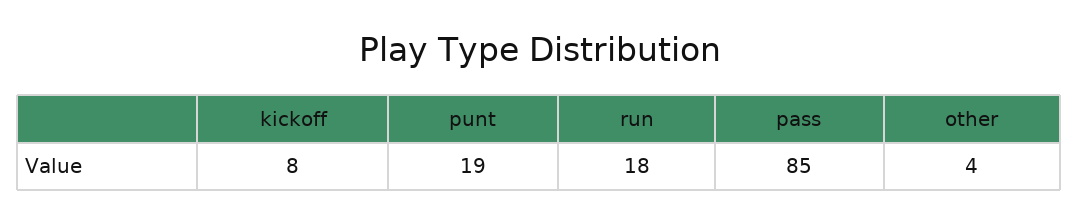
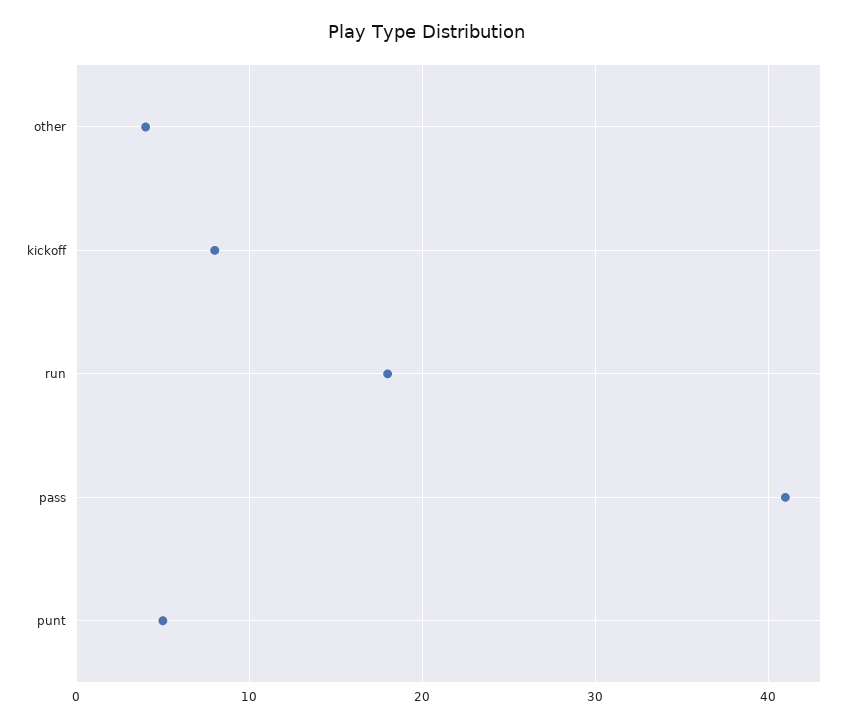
  {
    "kickoff": 8,
-   "punt": 19,
+   "punt": 5,
    "run": 18,
-   "pass": 85,
+   "pass": 41,
    "other": 4
  }

